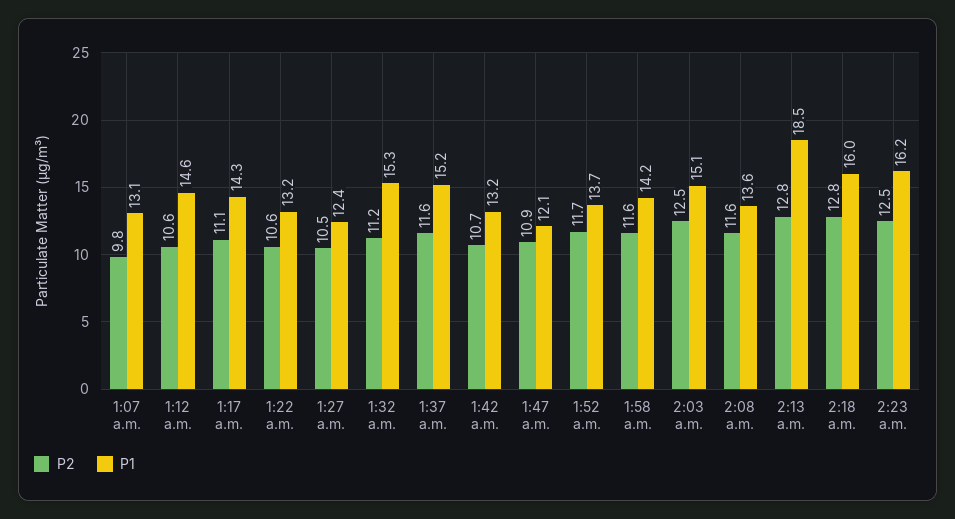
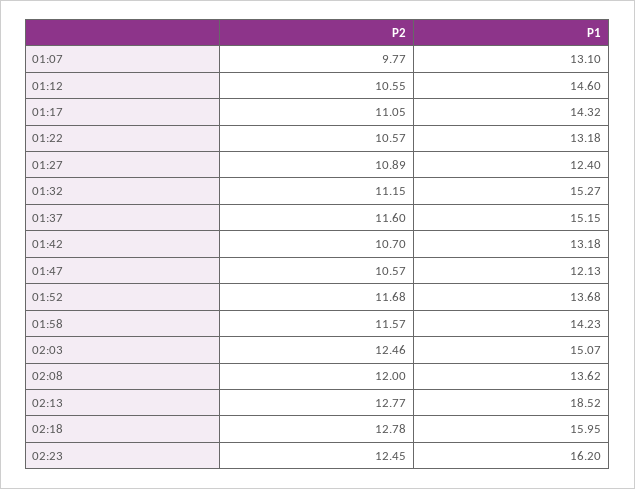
  {
    "P2": {
      "1:07 a.m.": 9.77,
      "1:12 a.m.": 10.55,
      "1:17 a.m.": 11.05,
      "1:22 a.m.": 10.57,
-     "1:27 a.m.": 10.5,
+     "1:27 a.m.": 10.89,
      "1:32 a.m.": 11.15,
      "1:37 a.m.": 11.6,
      "1:42 a.m.": 10.7,
-     "1:47 a.m.": 10.9,
+     "1:47 a.m.": 10.57,
      "1:52 a.m.": 11.68,
      "1:58 a.m.": 11.57,
      "2:03 a.m.": 12.46,
-     "2:08 a.m.": 11.6,
+     "2:08 a.m.": 12,
      "2:13 a.m.": 12.77,
      "2:18 a.m.": 12.78,
      "2:23 a.m.": 12.45
    },
    "P1": {
      "1:07 a.m.": 13.1,
      "1:12 a.m.": 14.6,
      "1:17 a.m.": 14.32,
      "1:22 a.m.": 13.18,
      "1:27 a.m.": 12.4,
      "1:32 a.m.": 15.27,
      "1:37 a.m.": 15.15,
      "1:42 a.m.": 13.18,
      "1:47 a.m.": 12.13,
      "1:52 a.m.": 13.68,
      "1:58 a.m.": 14.23,
      "2:03 a.m.": 15.07,
      "2:08 a.m.": 13.62,
      "2:13 a.m.": 18.52,
      "2:18 a.m.": 15.95,
      "2:23 a.m.": 16.2
    }
  }

